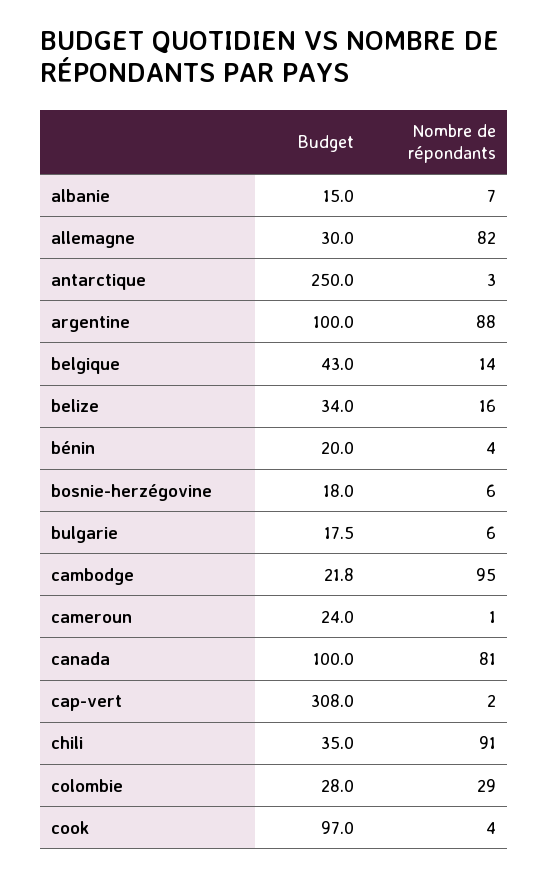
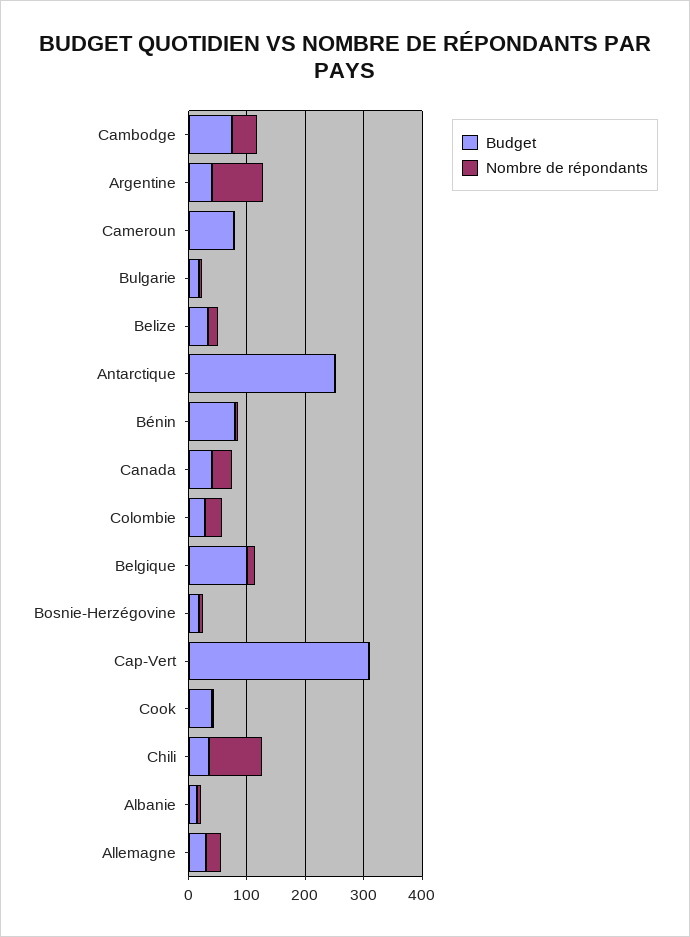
  {
    "Budget": {
      "albanie": 15,
      "allemagne": 30,
      "antarctique": 250,
-     "argentine": 100,
+     "argentine": 40,
-     "belgique": 43,
+     "belgique": 100,
      "belize": 34,
-     "bénin": 20,
+     "bénin": 80,
      "bosnie-herzégovine": 18,
      "bulgarie": 17.5,
-     "cambodge": 21.8,
+     "cambodge": 80,
-     "cameroun": 24,
+     "cameroun": 80,
-     "canada": 100,
+     "canada": 40,
      "cap-vert": 308,
      "chili": 35,
      "colombie": 28,
-     "cook": 97
+     "cook": 40
    },
    "Nombre de répondants": {
      "albanie": 7,
-     "allemagne": 82,
+     "allemagne": 20,
      "antarctique": 3,
      "argentine": 88,
      "belgique": 14,
      "belize": 16,
      "bénin": 4,
      "bosnie-herzégovine": 6,
      "bulgarie": 6,
-     "cambodge": 95,
+     "cambodge": 40,
      "cameroun": 1,
-     "canada": 81,
+     "canada": 40,
      "cap-vert": 2,
      "chili": 91,
      "colombie": 29,
      "cook": 4
    }
  }

